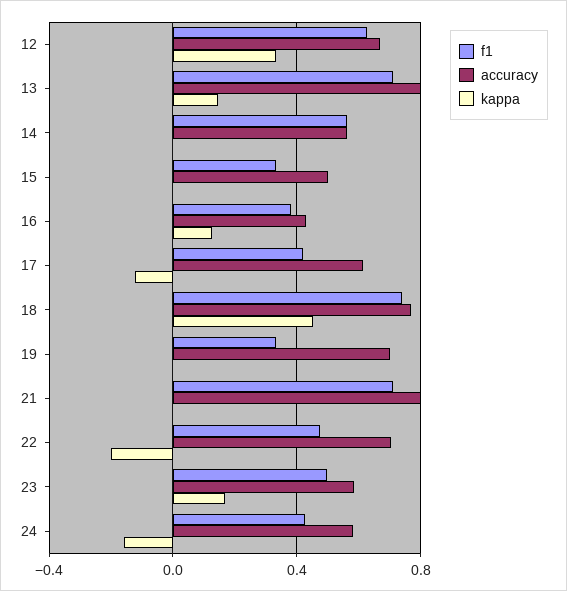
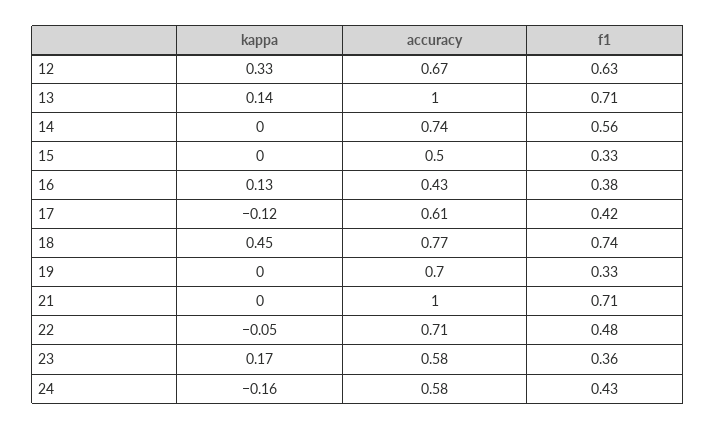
  {
    "f1": {
      "12": 0.63,
      "13": 0.71,
      "14": 0.56,
      "15": 0.33,
      "16": 0.38,
      "17": 0.42,
      "18": 0.74,
      "19": 0.33,
      "21": 0.71,
      "22": 0.48,
-     "23": 0.5,
+     "23": 0.36,
      "24": 0.43
    },
    "accuracy": {
      "12": 0.67,
-     "13": 0.8,
+     "13": 1,
-     "14": 0.55,
+     "14": 0.74,
      "15": 0.5,
      "16": 0.43,
      "17": 0.61,
      "18": 0.77,
      "19": 0.7,
-     "21": 0.8,
+     "21": 1,
      "22": 0.71,
      "23": 0.58,
      "24": 0.58
    },
    "kappa": {
      "12": 0.33,
      "13": 0.14,
      "14": 0,
      "15": 0,
      "16": 0.13,
      "17": -0.12,
      "18": 0.45,
      "19": 0,
      "21": 0,
-     "22": -0.2,
+     "22": -0.05,
      "23": 0.17,
      "24": -0.16
    }
  }

